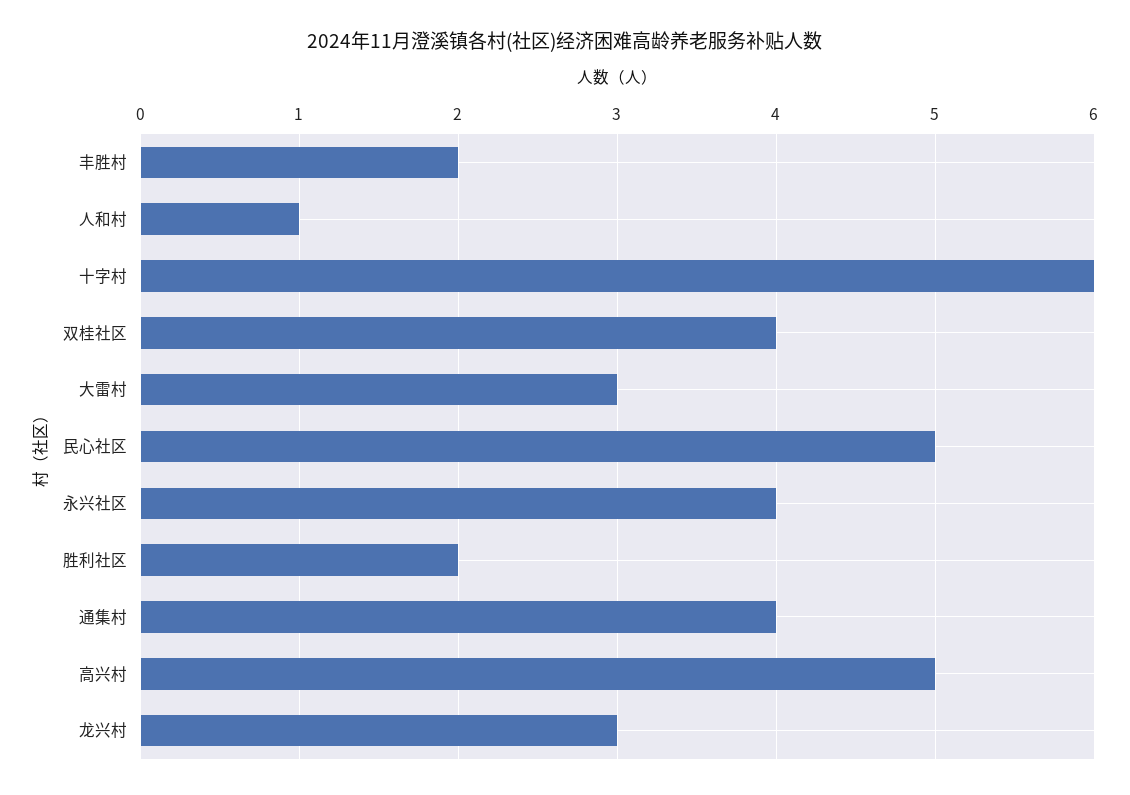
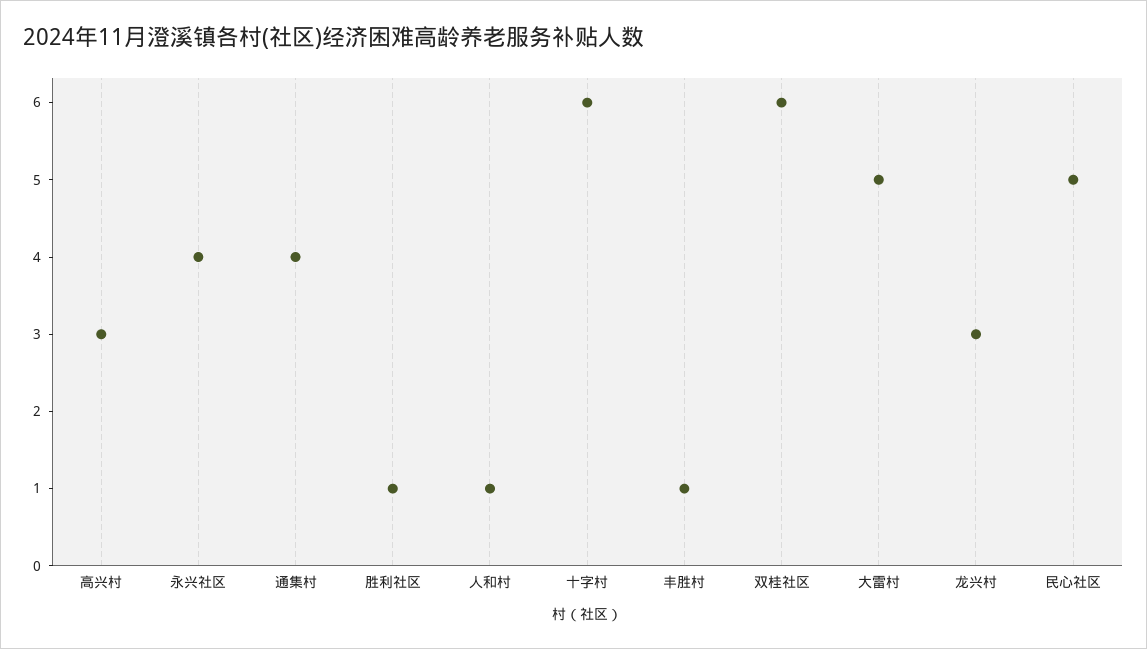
  {
-   "丰胜村": 2,
+   "丰胜村": 1,
    "人和村": 1,
    "十字村": 6,
-   "双桂社区": 4,
+   "双桂社区": 6,
-   "大雷村": 3,
+   "大雷村": 5,
    "民心社区": 5,
    "永兴社区": 4,
-   "胜利社区": 2,
+   "胜利社区": 1,
    "通集村": 4,
-   "高兴村": 5,
+   "高兴村": 3,
    "龙兴村": 3
  }

